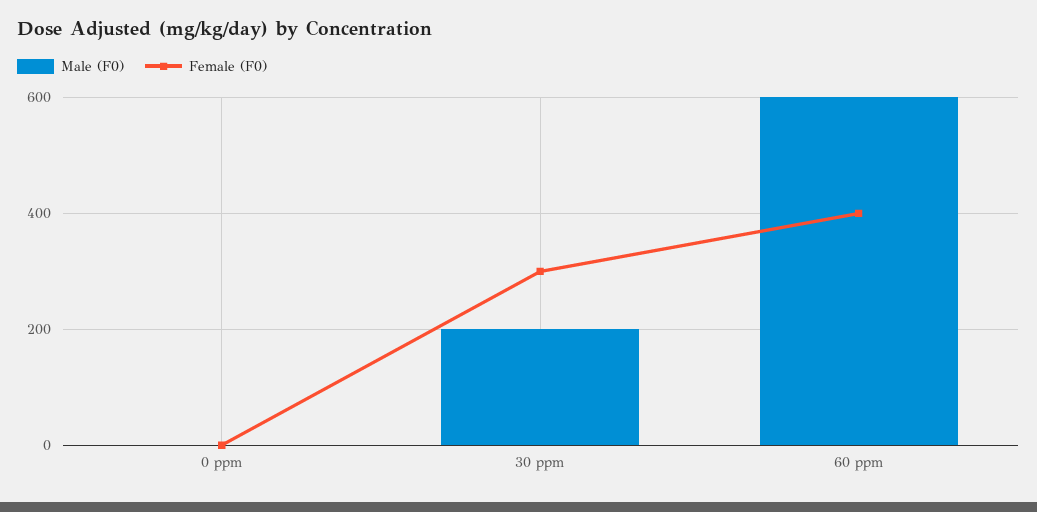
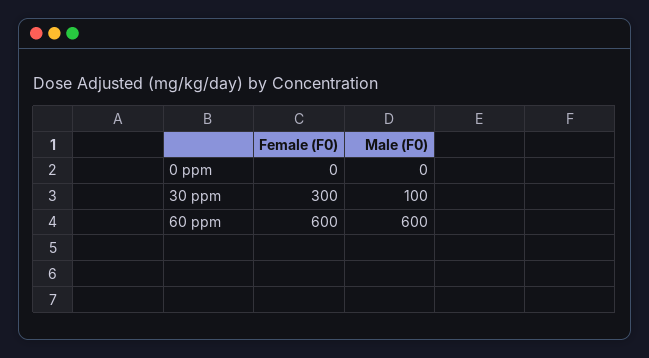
  {
    "Male (F0)": {
      "0 ppm": 0,
-     "30 ppm": 200,
+     "30 ppm": 100,
      "60 ppm": 600
    },
    "Female (F0)": {
      "0 ppm": 0,
      "30 ppm": 300,
-     "60 ppm": 400
+     "60 ppm": 600
    }
  }

